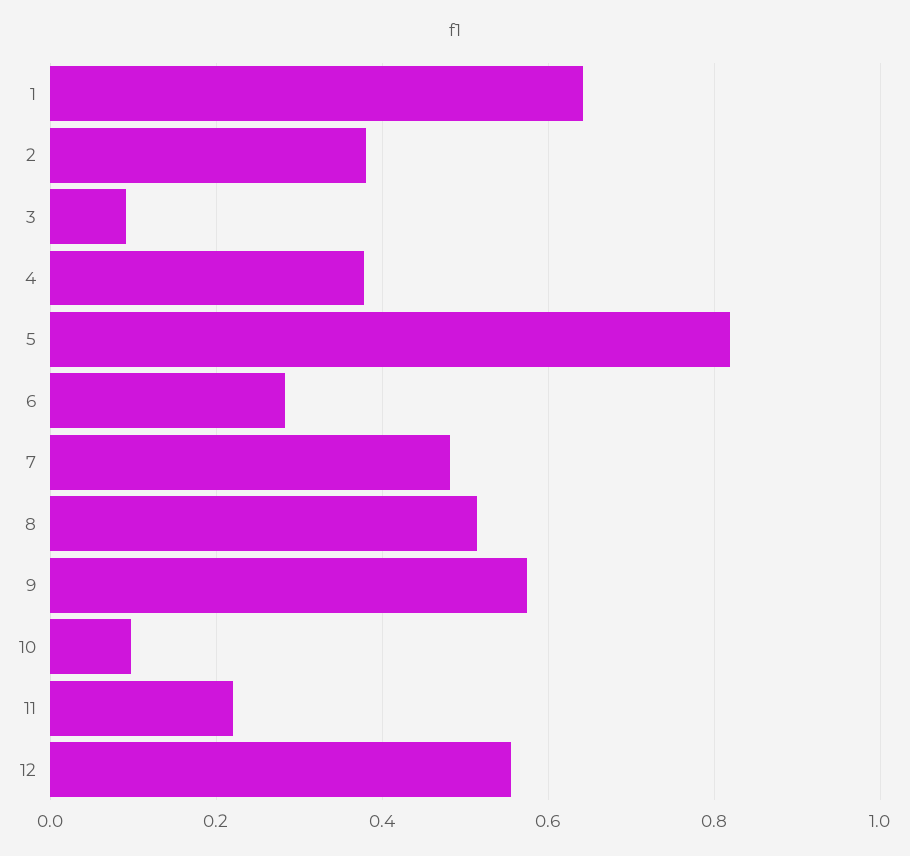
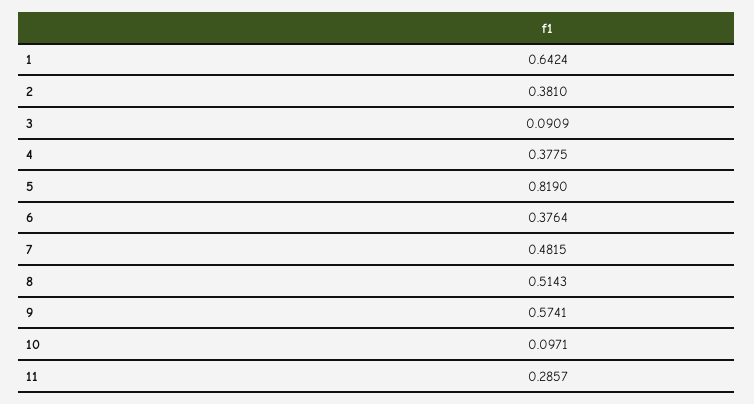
  {
    "1": 0.6424,
    "2": 0.381,
    "3": 0.0909,
    "4": 0.3775,
    "5": 0.819,
-   "6": 0.28,
+   "6": 0.3764,
    "7": 0.4815,
    "8": 0.5143,
    "9": 0.5741,
    "10": 0.0971,
-   "11": 0.22,
+   "11": 0.2857
-   "12": 0.56
  }

